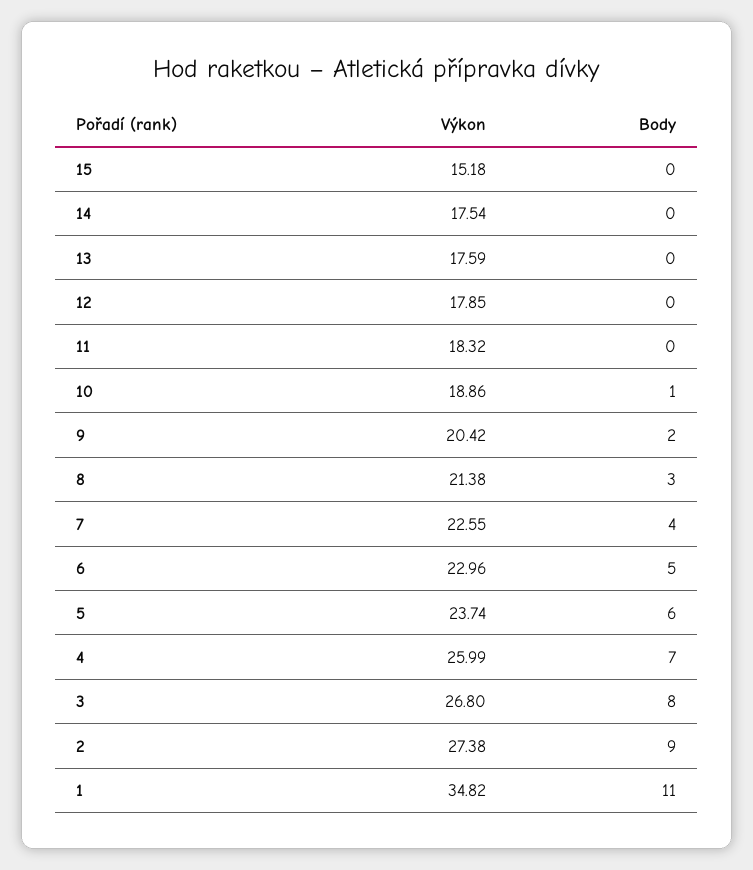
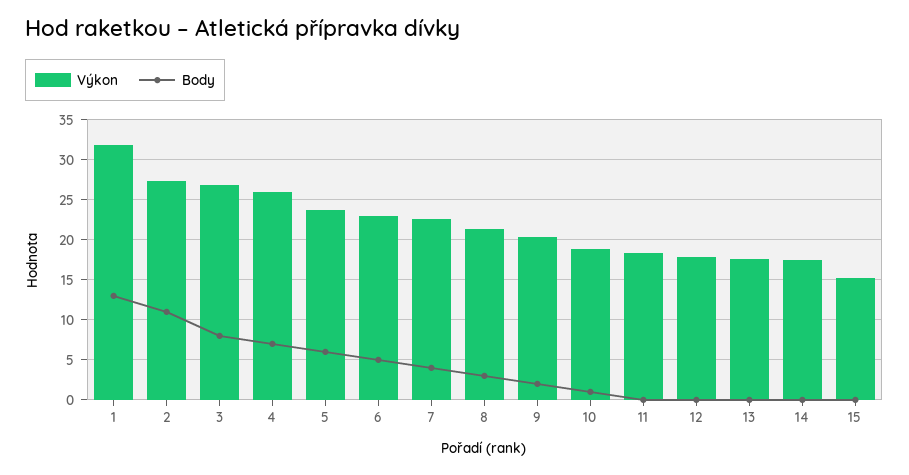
  {
    "Výkon": {
      "15": 15.18,
      "14": 17.54,
      "13": 17.59,
      "12": 17.85,
      "11": 18.32,
      "10": 18.86,
      "9": 20.42,
      "8": 21.38,
      "7": 22.55,
      "6": 22.96,
      "5": 23.74,
      "4": 25.99,
      "3": 26.8,
      "2": 27.38,
-     "1": 34.82
+     "1": 32
    },
    "Body": {
      "15": 0,
      "14": 0,
      "13": 0,
      "12": 0,
      "11": 0,
      "10": 1,
      "9": 2,
      "8": 3,
      "7": 4,
      "6": 5,
      "5": 6,
      "4": 7,
      "3": 8,
-     "2": 9,
+     "2": 11,
-     "1": 11
+     "1": 13
    }
  }

